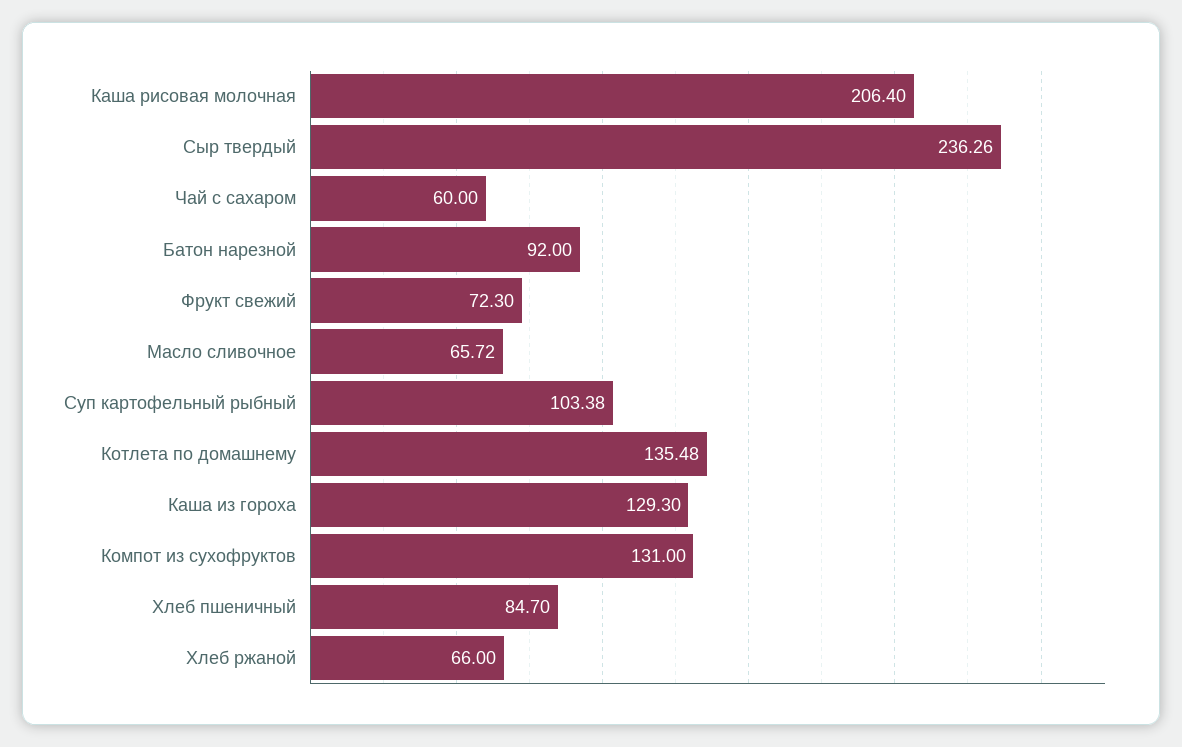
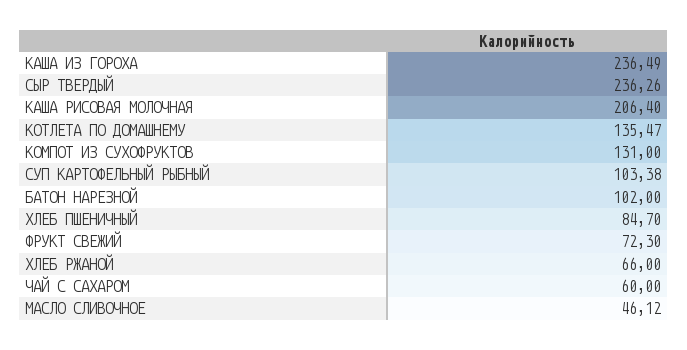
  {
    "Каша рисовая молочная": 206.4,
    "Сыр твердый": 236.26,
    "Чай с сахаром": 60,
-   "Батон нарезной": 92,
+   "Батон нарезной": 102,
    "Фрукт свежий": 72.3,
-   "Масло сливочное": 65.72,
+   "Масло сливочное": 46.12,
    "Суп картофельный рыбный": 103.38,
-   "Котлета по домашнему": 135.48,
+   "Котлета по домашнему": 135.47,
-   "Каша из гороха": 129.3,
+   "Каша из гороха": 236.49,
    "Компот из сухофруктов": 131,
    "Хлеб пшеничный": 84.7,
    "Хлеб ржаной": 66
  }

